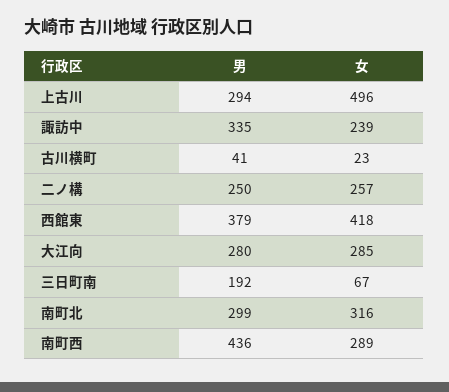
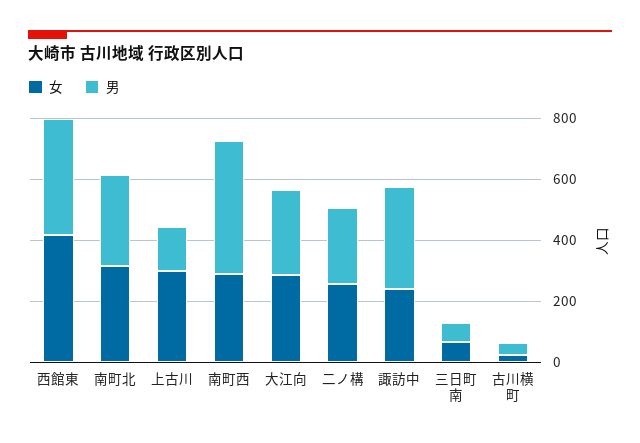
  {
    "男": {
-     "上古川": 294,
+     "上古川": 150,
      "諏訪中": 335,
      "古川横町": 41,
      "二ノ構": 250,
      "西館東": 379,
      "大江向": 280,
-     "三日町南": 192,
+     "三日町南": 50,
      "南町北": 299,
      "南町西": 436
    },
    "女": {
-     "上古川": 496,
+     "上古川": 300,
      "諏訪中": 239,
      "古川横町": 23,
      "二ノ構": 257,
      "西館東": 418,
      "大江向": 285,
      "三日町南": 67,
      "南町北": 316,
      "南町西": 289
    }
  }

